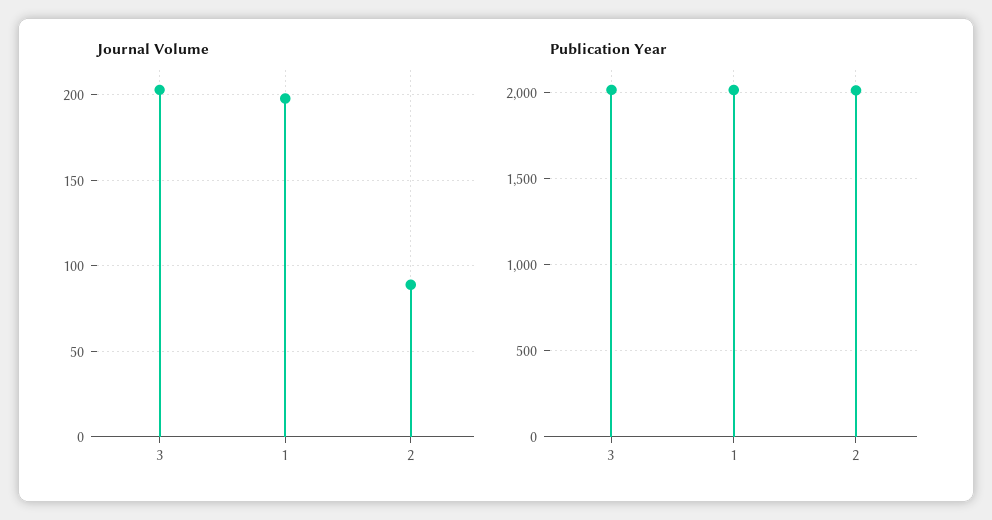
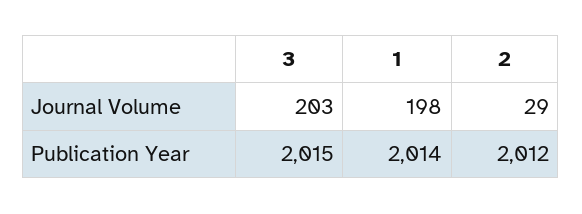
  {
    "Journal Volume": {
      "3": 203,
      "1": 198,
-     "2": 90
+     "2": 29
    },
    "Publication Year": {
      "3": 2015,
      "1": 2014,
      "2": 2012
    }
  }

